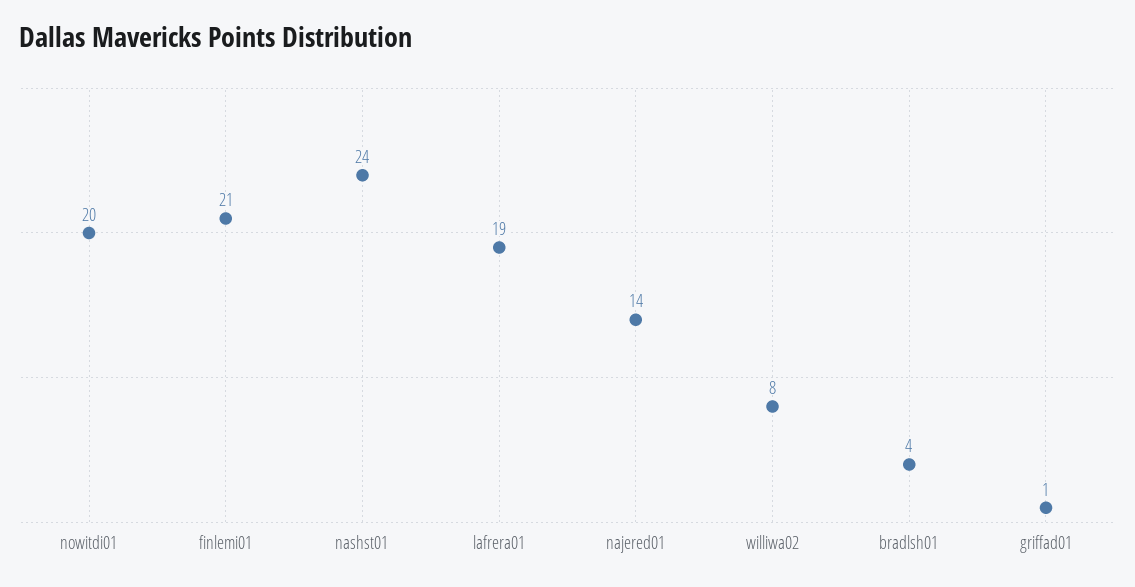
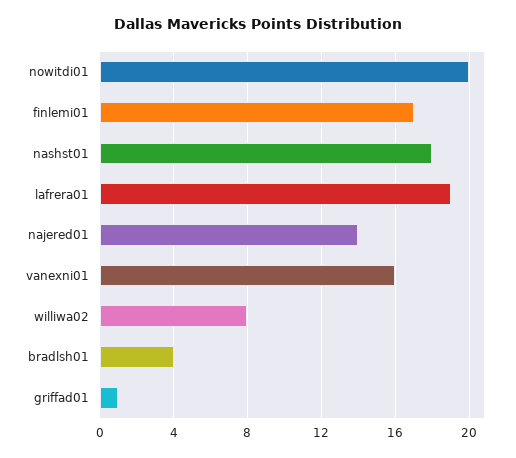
  {
    "nowitdi01": 20,
-   "finlemi01": 21,
+   "finlemi01": 17,
-   "nashst01": 24,
+   "nashst01": 18,
    "lafrera01": 19,
    "najered01": 14,
    "williwa02": 8,
    "bradlsh01": 4,
-   "griffad01": 1
+   "griffad01": 1,
+   "vanexni01": 16
  }

